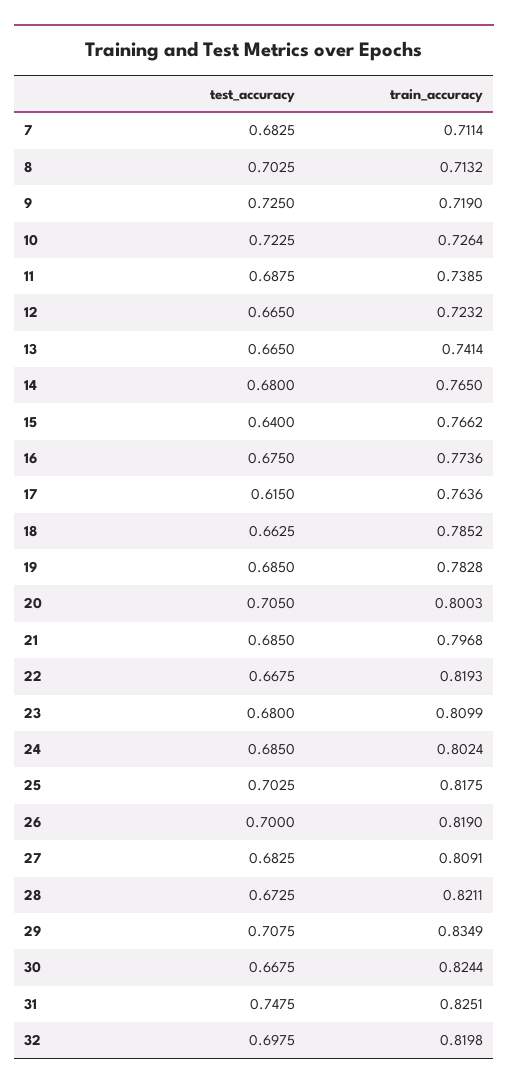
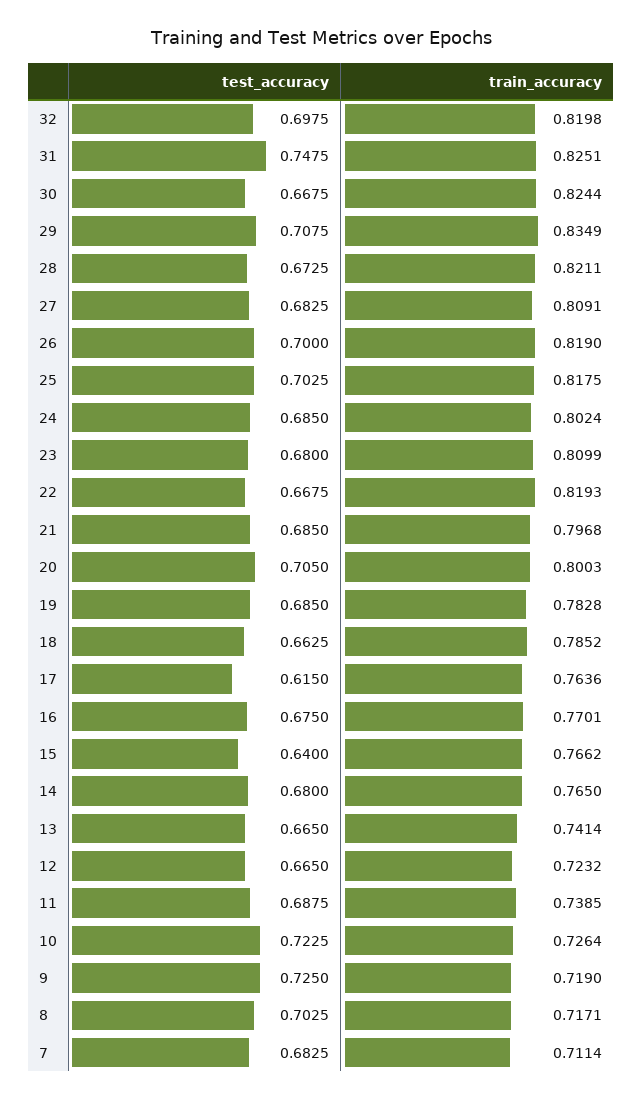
  {
    "test_accuracy": {
      "7": 0.6825,
      "8": 0.7025,
      "9": 0.725,
      "10": 0.7225,
      "11": 0.6875,
      "12": 0.665,
      "13": 0.665,
      "14": 0.68,
      "15": 0.64,
      "16": 0.675,
      "17": 0.615,
      "18": 0.6625,
      "19": 0.685,
      "20": 0.705,
      "21": 0.685,
      "22": 0.6675,
      "23": 0.68,
      "24": 0.685,
      "25": 0.7025,
      "26": 0.7,
      "27": 0.6825,
      "28": 0.6725,
      "29": 0.7075,
      "30": 0.6675,
      "31": 0.7475,
      "32": 0.6975
    },
    "train_accuracy": {
      "7": 0.7114,
-     "8": 0.7132,
+     "8": 0.7171,
      "9": 0.719,
      "10": 0.7264,
      "11": 0.7385,
      "12": 0.7232,
      "13": 0.7414,
      "14": 0.765,
      "15": 0.7662,
-     "16": 0.7736,
+     "16": 0.7701,
      "17": 0.7636,
      "18": 0.7852,
      "19": 0.7828,
      "20": 0.8003,
      "21": 0.7968,
      "22": 0.8193,
      "23": 0.8099,
      "24": 0.8024,
      "25": 0.8175,
      "26": 0.819,
      "27": 0.8091,
      "28": 0.8211,
      "29": 0.8349,
      "30": 0.8244,
      "31": 0.8251,
      "32": 0.8198
    }
  }

